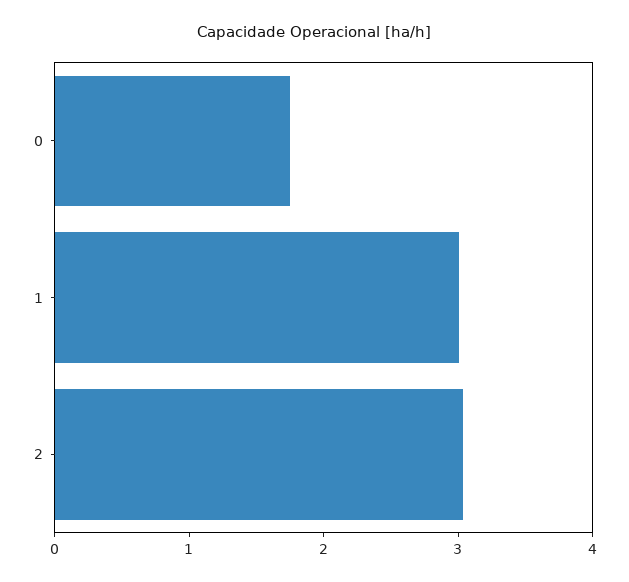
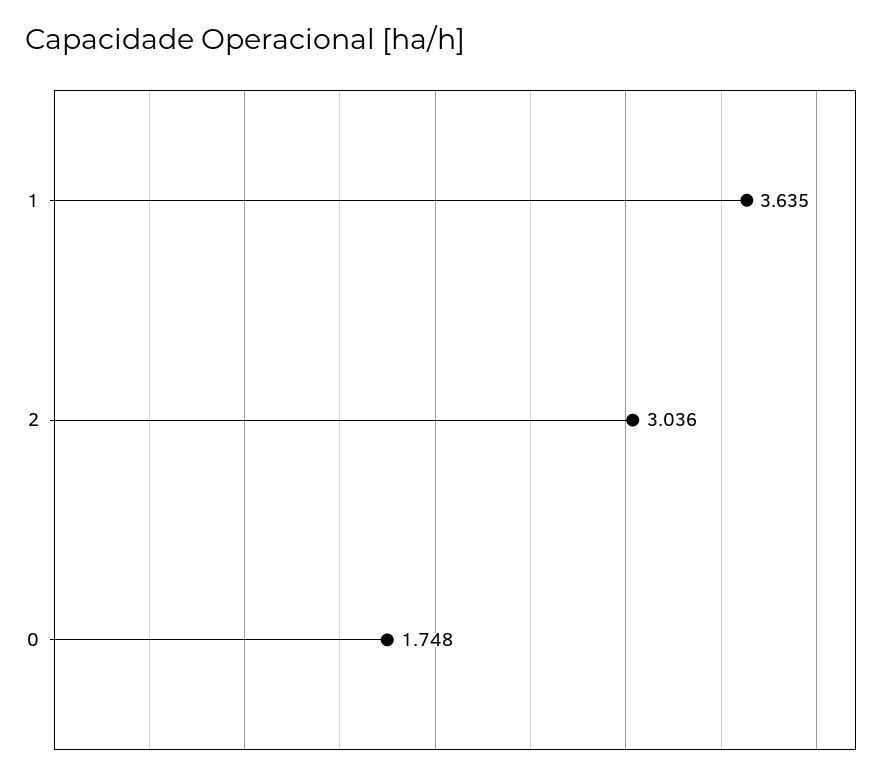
  {
    "0": 1.748,
-   "1": 3,
+   "1": 3.635,
    "2": 3.036
  }

